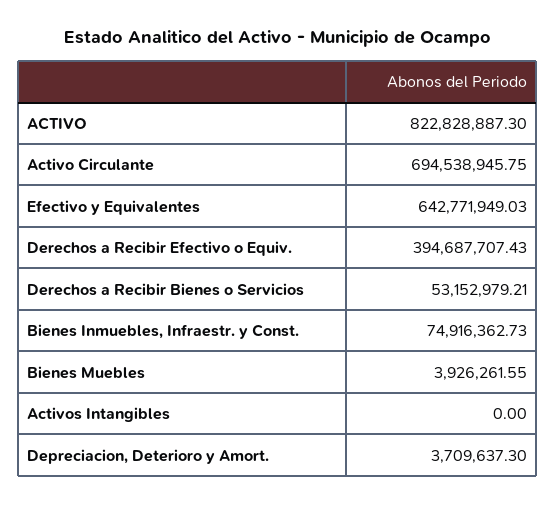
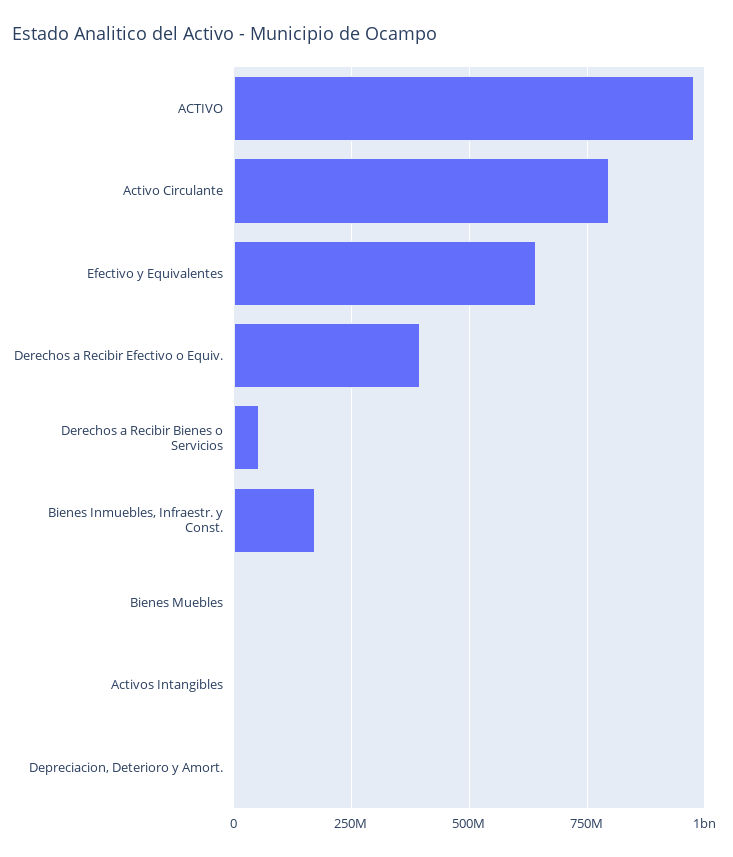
  {
-   "ACTIVO": 822828887.3,
+   "ACTIVO": 975000000,
-   "Activo Circulante": 694538945.75,
+   "Activo Circulante": 800000000,
    "Efectivo y Equivalentes": 642771949.03,
    "Derechos a Recibir Efectivo o Equiv.": 394687707.43,
    "Derechos a Recibir Bienes o Servicios": 53152979.21,
-   "Bienes Inmuebles, Infraestr. y Const.": 74916362.73,
+   "Bienes Inmuebles, Infraestr. y Const.": 175000000,
    "Bienes Muebles": 3926261.55,
    "Activos Intangibles": 0,
    "Depreciacion, Deterioro y Amort.": 3709637.3
  }

